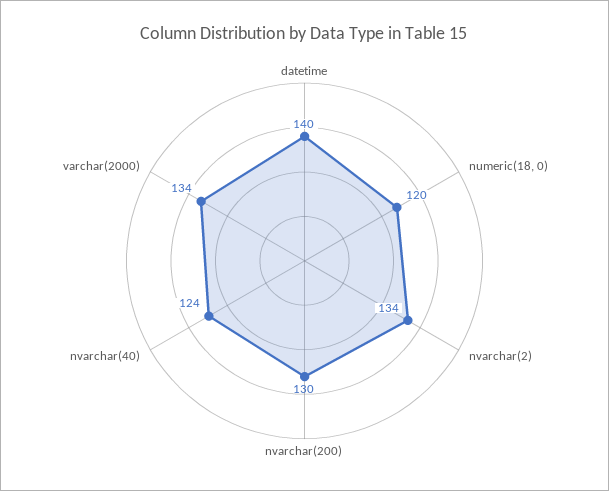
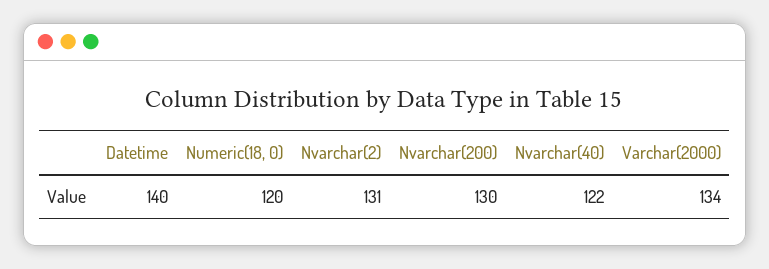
  {
    "datetime": 140,
    "numeric(18, 0)": 120,
-   "nvarchar(2)": 134,
+   "nvarchar(2)": 131,
    "nvarchar(200)": 130,
-   "nvarchar(40)": 124,
+   "nvarchar(40)": 122,
    "varchar(2000)": 134
  }

